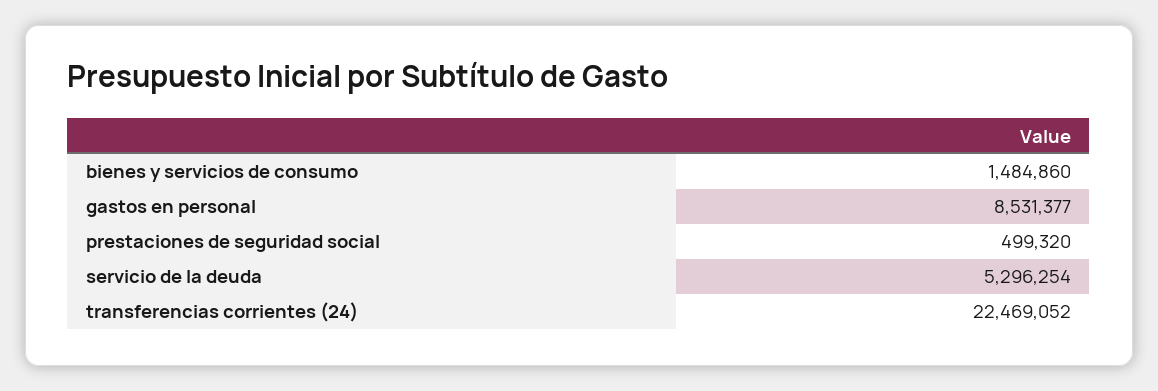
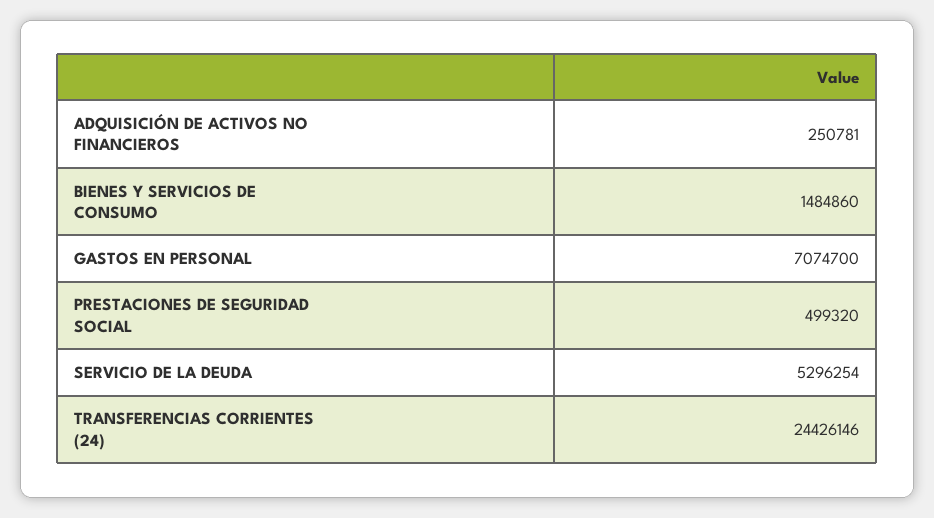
  {
    "bienes y servicios de consumo": 1484860,
-   "gastos en personal": 8531377,
+   "gastos en personal": 7074700,
    "prestaciones de seguridad social": 499320,
    "servicio de la deuda": 5296254,
-   "transferencias corrientes (24)": 22469052
+   "transferencias corrientes (24)": 24426146,
+   "ADQUISICIÓN DE ACTIVOS NO FINANCIEROS": 250781
  }

